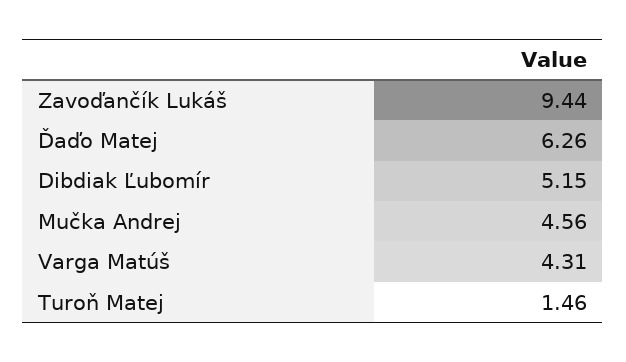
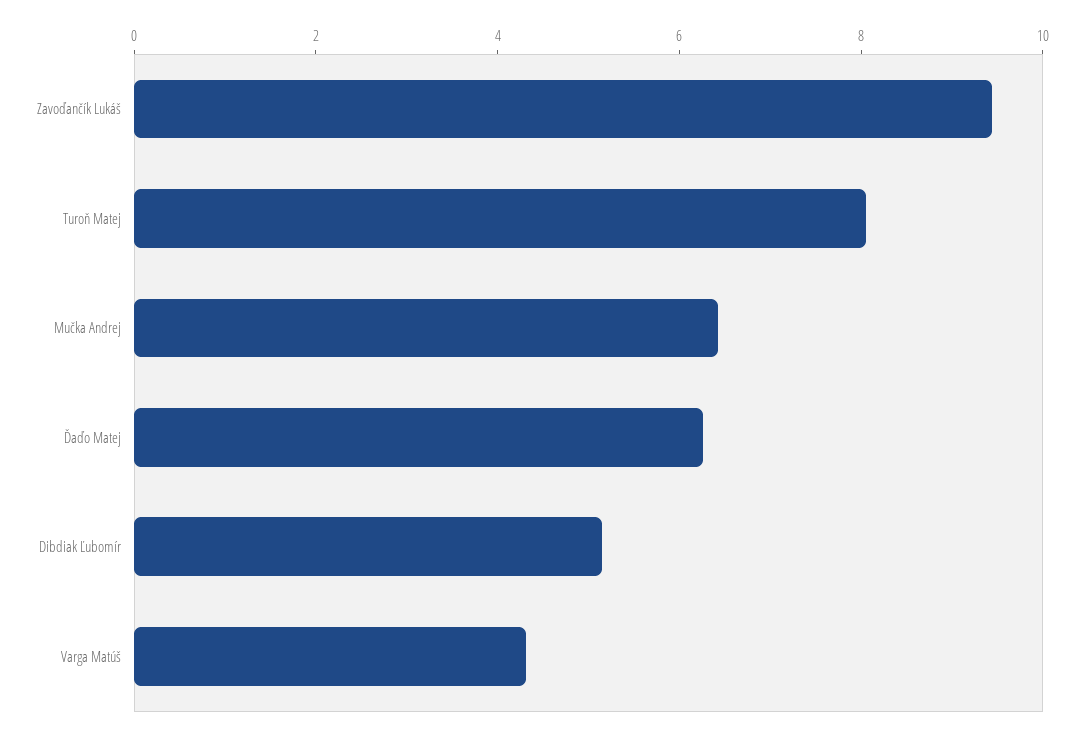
  {
    "Zavoďančík Lukáš": 9.44,
    "Ďaďo Matej": 6.26,
    "Dibdiak Ľubomír": 5.15,
-   "Mučka Andrej": 4.56,
+   "Mučka Andrej": 6.5,
    "Varga Matúš": 4.31,
-   "Turoň Matej": 1.46
+   "Turoň Matej": 8
  }

